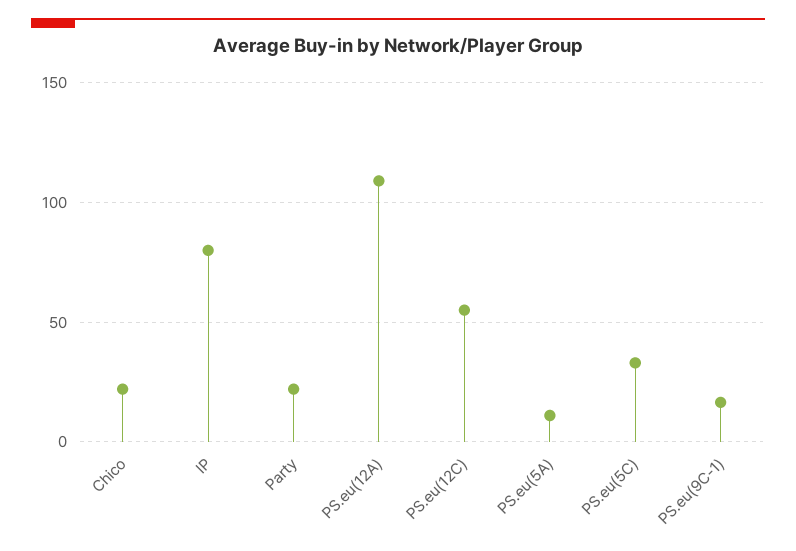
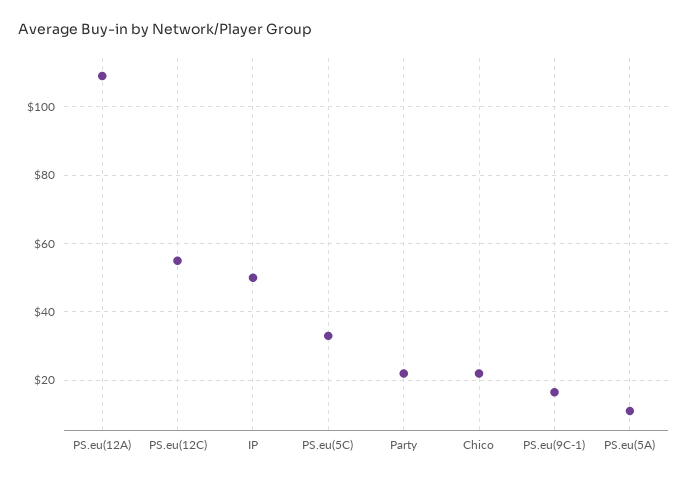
  {
    "Chico": 22,
-   "IP": 80,
+   "IP": 50,
    "Party": 22,
    "PS.eu(12A)": 110,
    "PS.eu(12C)": 56,
    "PS.eu(5A)": 12,
    "PS.eu(5C)": 34,
    "PS.eu(9C-1)": 16
  }

